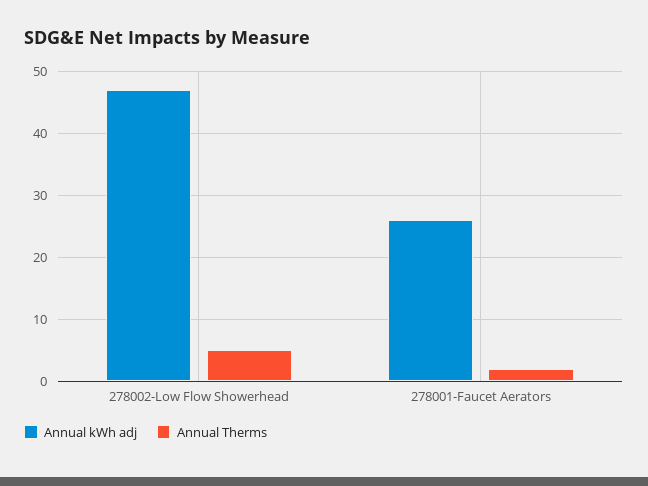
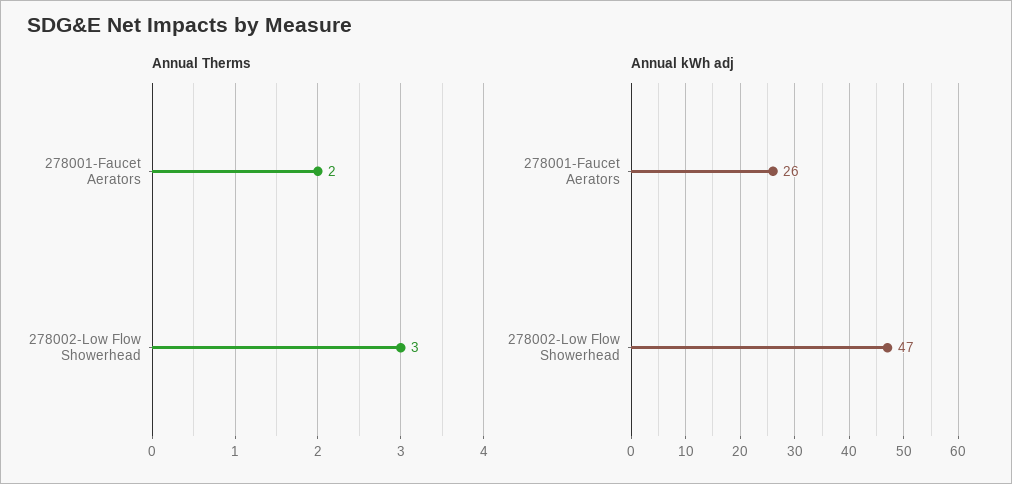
  {
    "Annual kWh adj": {
      "278002-Low Flow Showerhead": 47,
      "278001-Faucet Aerators": 26
    },
    "Annual Therms": {
-     "278002-Low Flow Showerhead": 5,
+     "278002-Low Flow Showerhead": 3,
      "278001-Faucet Aerators": 2
    }
  }

